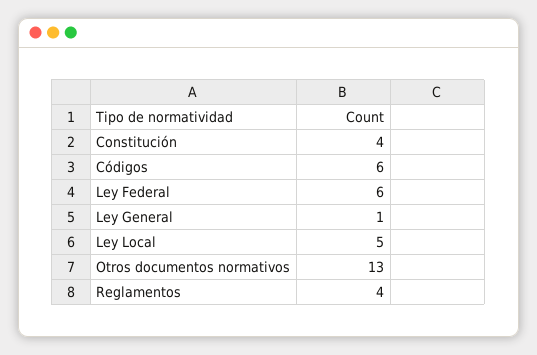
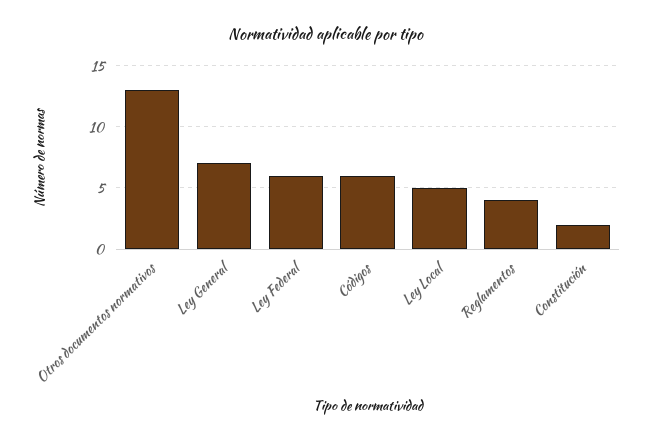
  {
-   "Constitución": 4,
+   "Constitución": 2,
    "Códigos": 6,
    "Ley Federal": 6,
-   "Ley General": 1,
+   "Ley General": 7,
    "Ley Local": 5,
    "Otros documentos normativos": 13,
    "Reglamentos": 4
  }

